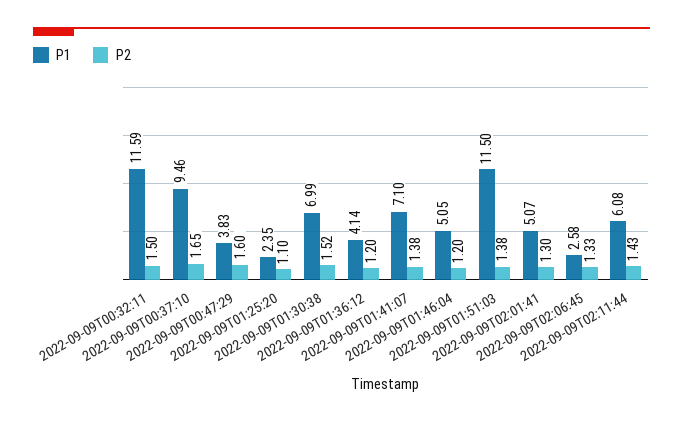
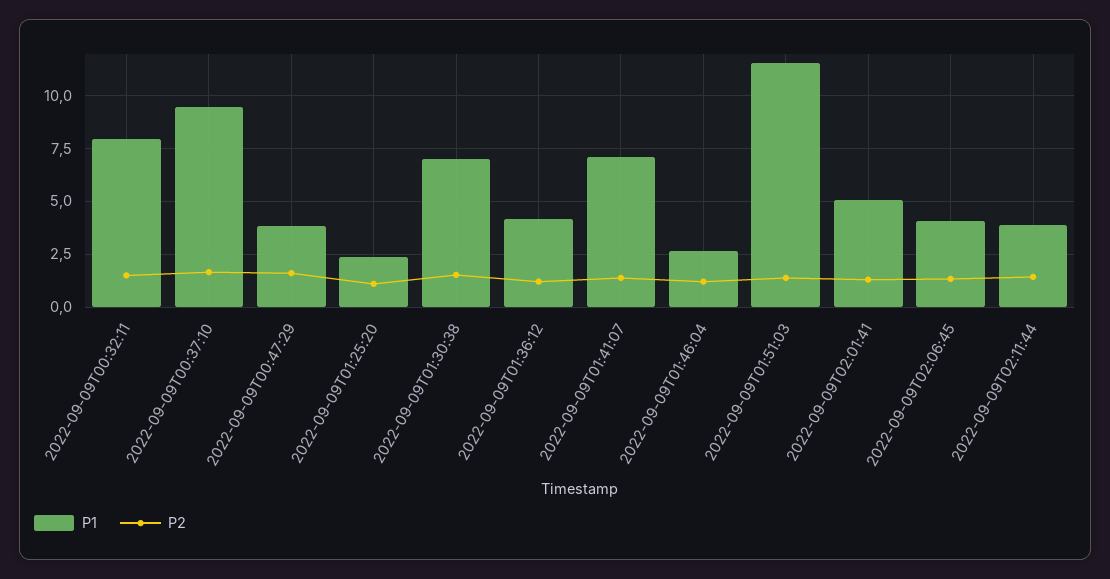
  {
    "P1": {
-     "2022-09-09T00:32:11": 11.59,
+     "2022-09-09T00:32:11": 8,
      "2022-09-09T00:37:10": 9.46,
      "2022-09-09T00:47:29": 3.83,
      "2022-09-09T01:25:20": 2.35,
      "2022-09-09T01:30:38": 6.99,
      "2022-09-09T01:36:12": 4.14,
      "2022-09-09T01:41:07": 7.1,
-     "2022-09-09T01:46:04": 5.05,
+     "2022-09-09T01:46:04": 2.5,
      "2022-09-09T01:51:03": 11.5,
      "2022-09-09T02:01:41": 5.07,
-     "2022-09-09T02:06:45": 2.58,
+     "2022-09-09T02:06:45": 4,
-     "2022-09-09T02:11:44": 6.08
+     "2022-09-09T02:11:44": 4
    },
    "P2": {
      "2022-09-09T00:32:11": 1.5,
      "2022-09-09T00:37:10": 1.65,
      "2022-09-09T00:47:29": 1.6,
      "2022-09-09T01:25:20": 1.1,
      "2022-09-09T01:30:38": 1.52,
      "2022-09-09T01:36:12": 1.2,
      "2022-09-09T01:41:07": 1.38,
      "2022-09-09T01:46:04": 1.2,
      "2022-09-09T01:51:03": 1.38,
      "2022-09-09T02:01:41": 1.3,
      "2022-09-09T02:06:45": 1.33,
      "2022-09-09T02:11:44": 1.43
    }
  }

